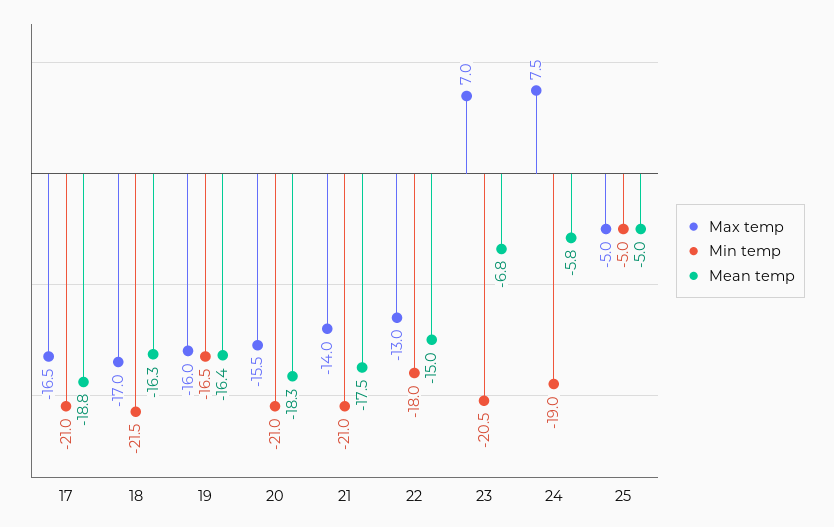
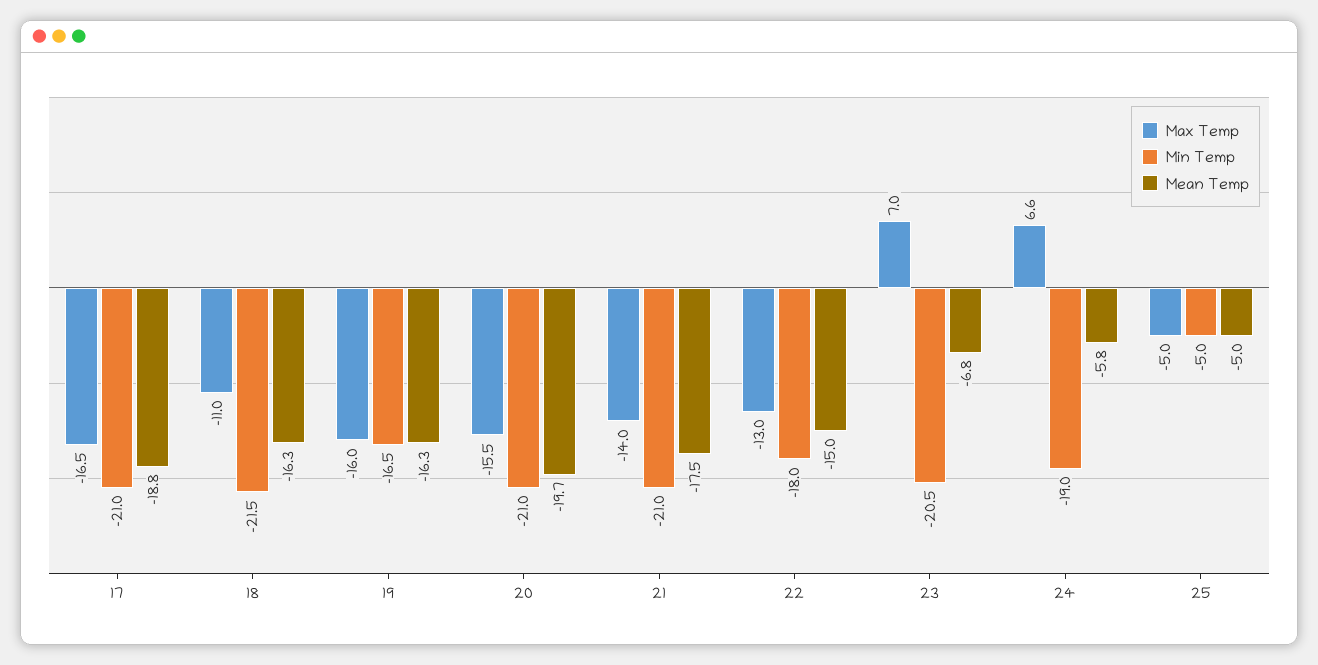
  {
    "Max temp": {
      "17": -16.5,
-     "18": -17,
+     "18": -11,
      "19": -16,
      "20": -15.5,
      "21": -14,
      "22": -13,
      "23": 7,
-     "24": 7.5,
+     "24": 6.6,
      "25": -5
    },
    "Min temp": {
      "17": -21,
      "18": -21.5,
      "19": -16.5,
      "20": -21,
      "21": -21,
      "22": -18,
      "23": -20.5,
      "24": -19,
      "25": -5
    },
    "Mean temp": {
      "17": -18.8,
      "18": -16.3,
-     "19": -16.4,
+     "19": -16.3,
-     "20": -18.3,
+     "20": -19.7,
      "21": -17.5,
      "22": -15,
      "23": -6.8,
      "24": -5.8,
      "25": -5
    }
  }

